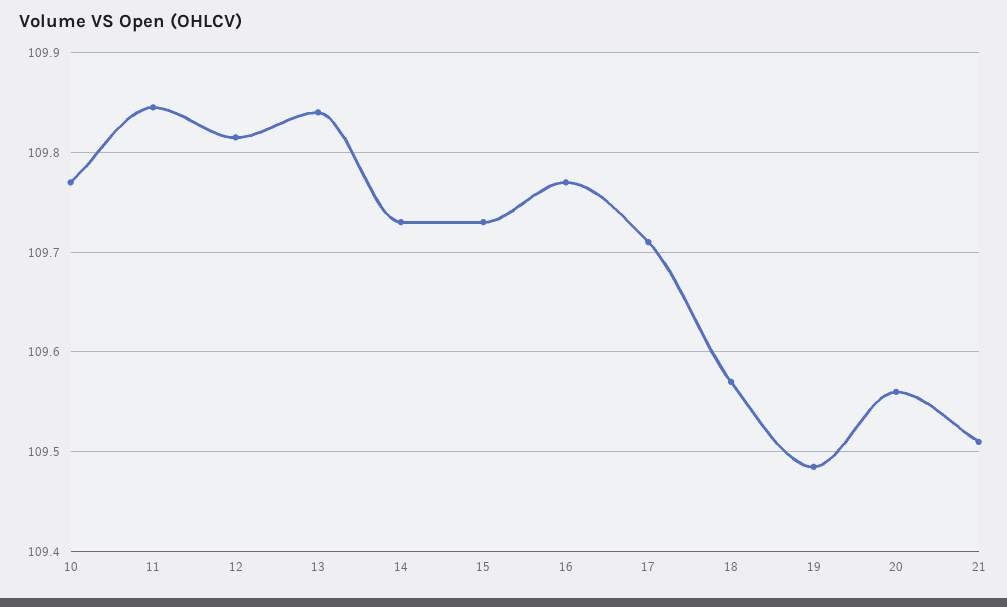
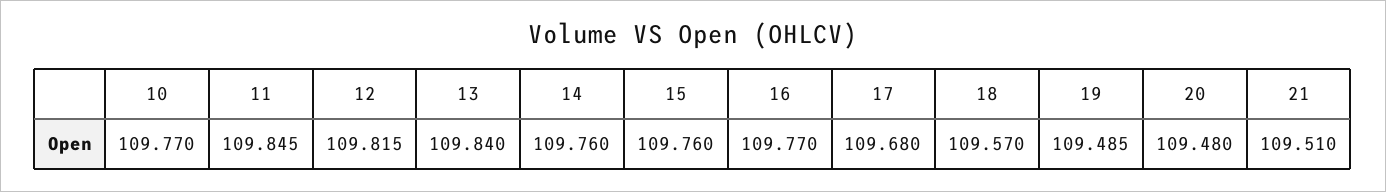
  {
    "10": 109.77,
    "11": 109.845,
    "12": 109.815,
    "13": 109.84,
-   "14": 109.73,
+   "14": 109.76,
-   "15": 109.73,
+   "15": 109.76,
    "16": 109.77,
-   "17": 109.71,
+   "17": 109.68,
    "18": 109.57,
    "19": 109.485,
-   "20": 109.56,
+   "20": 109.48,
    "21": 109.51
  }

